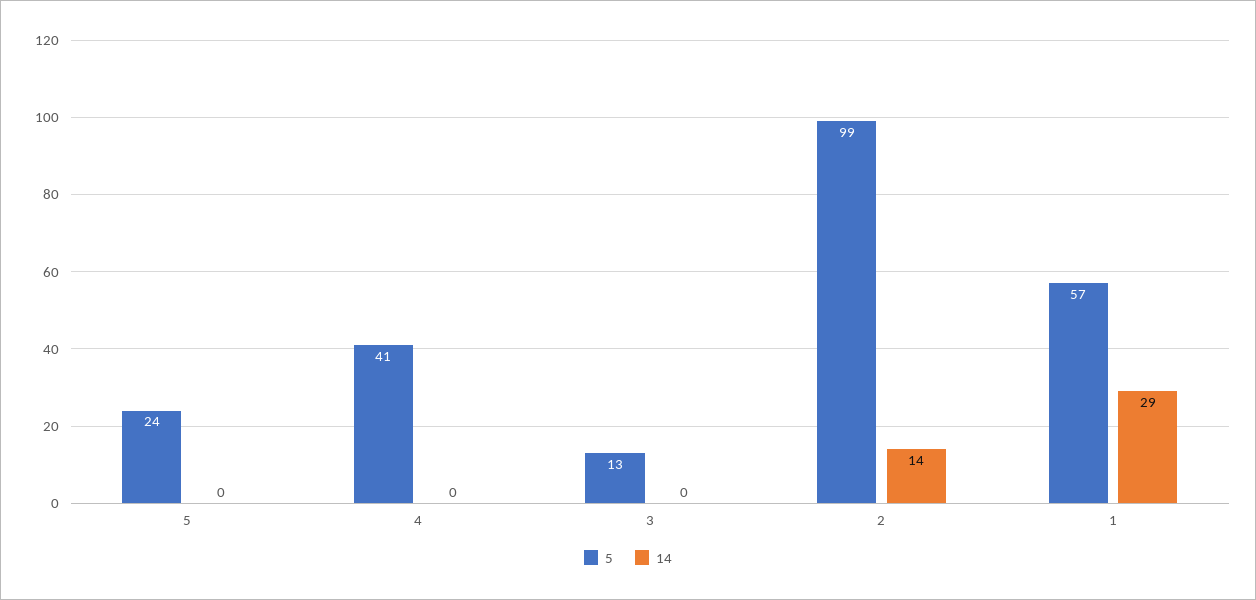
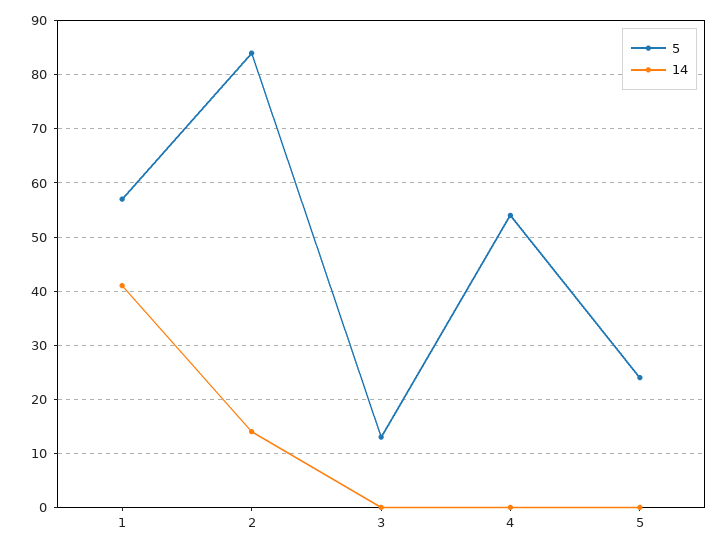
  {
    "5": {
      "5": 24,
-     "4": 41,
+     "4": 55,
      "3": 13,
-     "2": 99,
+     "2": 85,
      "1": 57
    },
    "14": {
      "5": 0,
      "4": 0,
      "3": 0,
      "2": 14,
-     "1": 29
+     "1": 40
    }
  }

